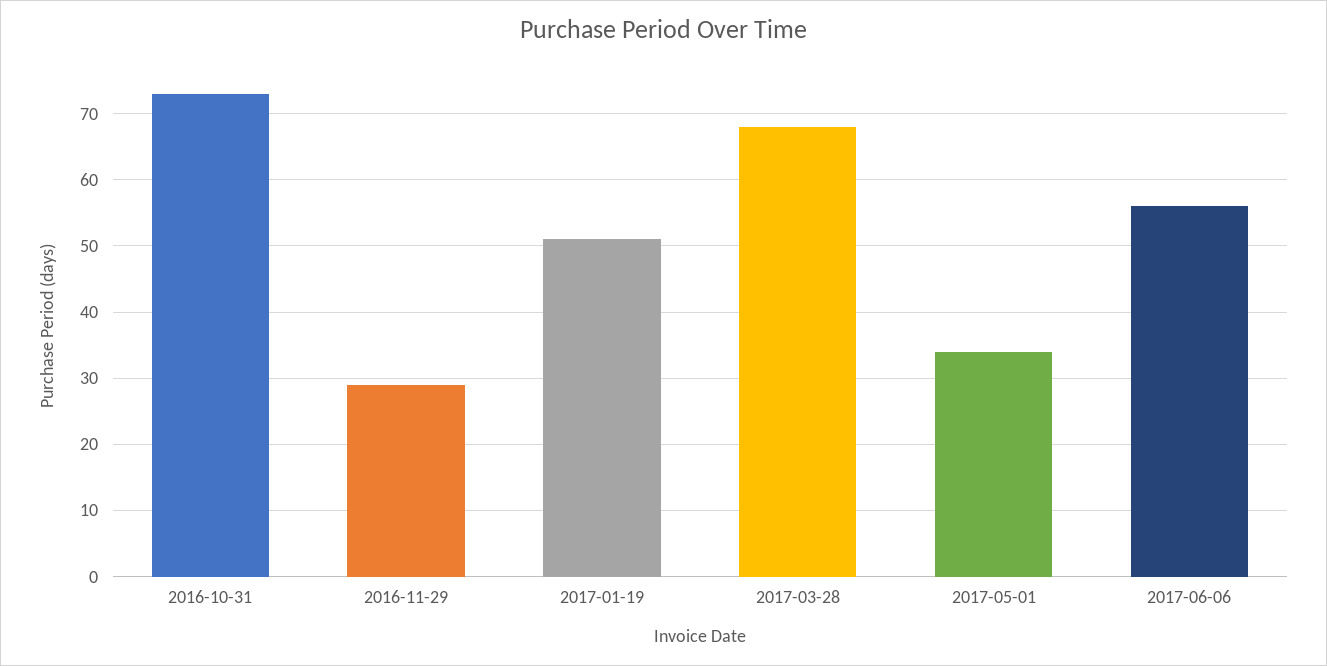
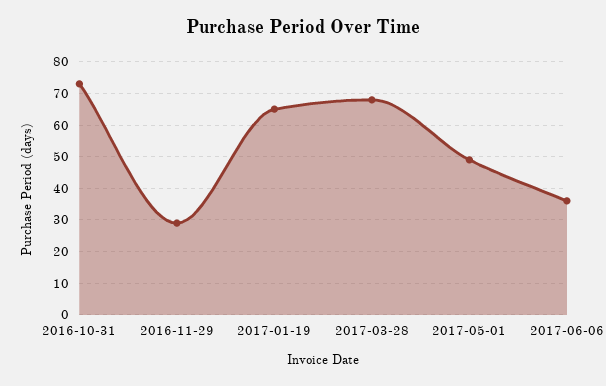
  {
    "2016-10-31": 73,
    "2016-11-29": 29,
-   "2017-01-19": 51,
+   "2017-01-19": 65,
    "2017-03-28": 68,
-   "2017-05-01": 34,
+   "2017-05-01": 50,
-   "2017-06-06": 56
+   "2017-06-06": 35
  }

